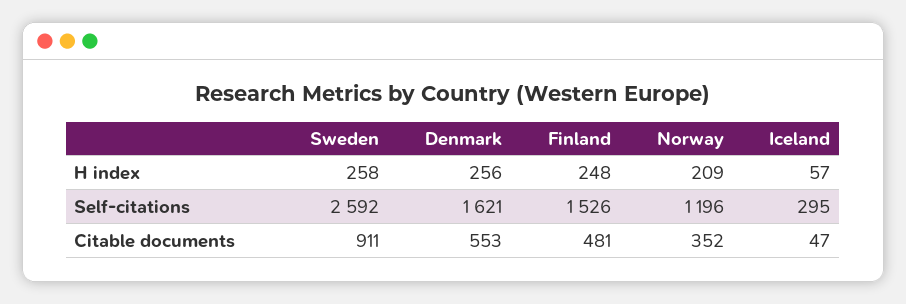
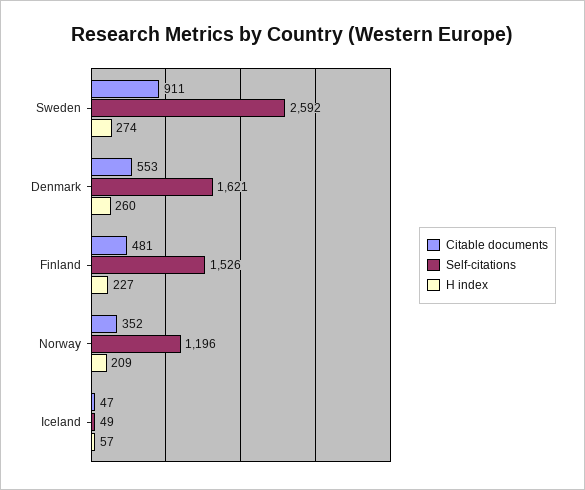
  {
    "H index": {
-     "Sweden": 258,
+     "Sweden": 274,
-     "Denmark": 256,
+     "Denmark": 260,
-     "Finland": 248,
+     "Finland": 227,
      "Norway": 209,
      "Iceland": 57
    },
    "Self-citations": {
      "Sweden": 2592,
      "Denmark": 1621,
      "Finland": 1526,
      "Norway": 1196,
-     "Iceland": 295
+     "Iceland": 49
    },
    "Citable documents": {
      "Sweden": 911,
      "Denmark": 553,
      "Finland": 481,
      "Norway": 352,
      "Iceland": 47
    }
  }

